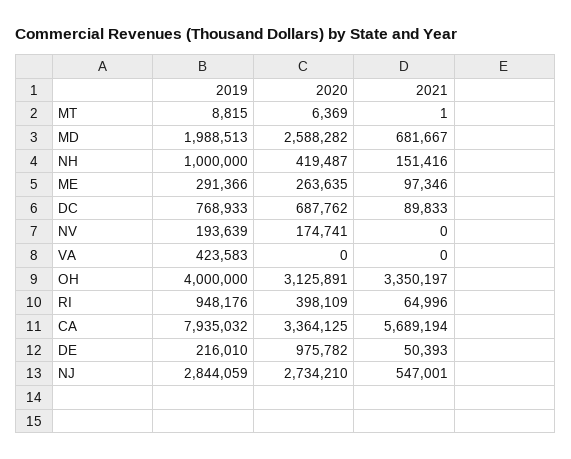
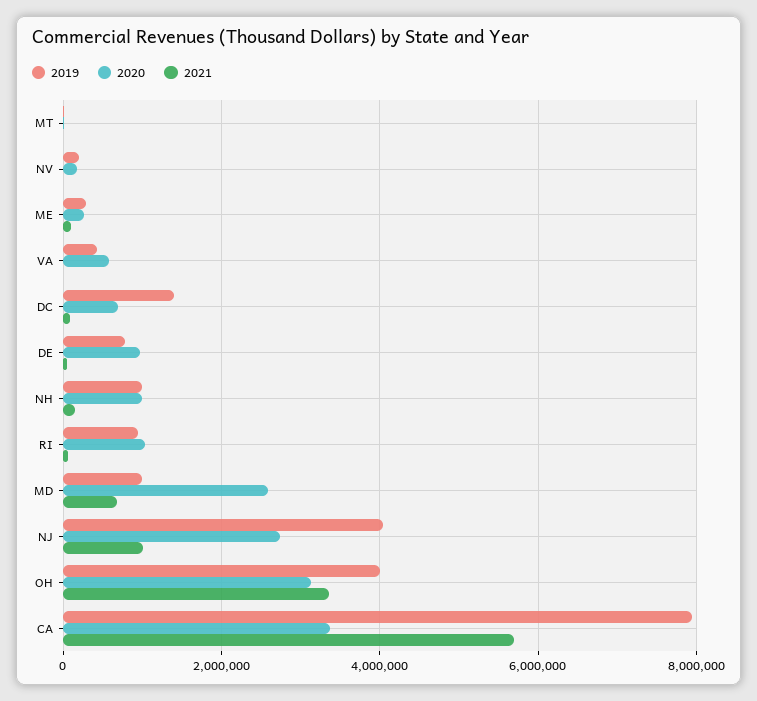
  {
    "2019": {
      "MT": 8815,
-     "MD": 1988513,
+     "MD": 1000000,
      "NH": 1000000,
      "ME": 291366,
-     "DC": 768933,
+     "DC": 1400000,
      "NV": 193639,
      "VA": 423583,
      "OH": 4000000,
      "RI": 948176,
      "CA": 7935032,
-     "DE": 216010,
+     "DE": 800000,
-     "NJ": 2844059
+     "NJ": 4000000
    },
    "2020": {
      "MT": 6369,
      "MD": 2588282,
-     "NH": 419487,
+     "NH": 1000000,
      "ME": 263635,
      "DC": 687762,
      "NV": 174741,
-     "VA": 0,
+     "VA": 600000,
      "OH": 3125891,
-     "RI": 398109,
+     "RI": 1000000,
      "CA": 3364125,
      "DE": 975782,
      "NJ": 2734210
    },
    "2021": {
      "MT": 1,
      "MD": 681667,
      "NH": 151416,
      "ME": 97346,
      "DC": 89833,
      "NV": 0,
      "VA": 0,
      "OH": 3350197,
      "RI": 64996,
      "CA": 5689194,
      "DE": 50393,
-     "NJ": 547001
+     "NJ": 1000000
    }
  }

